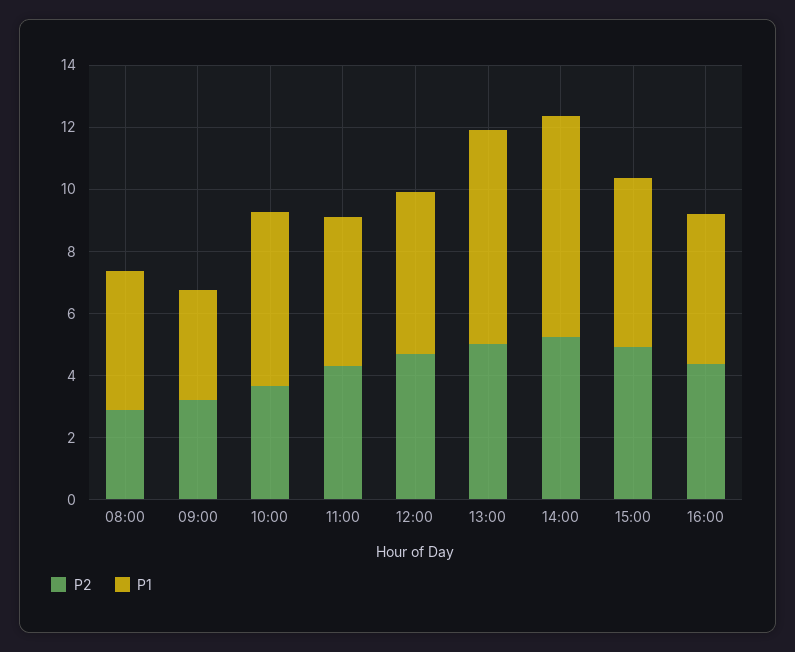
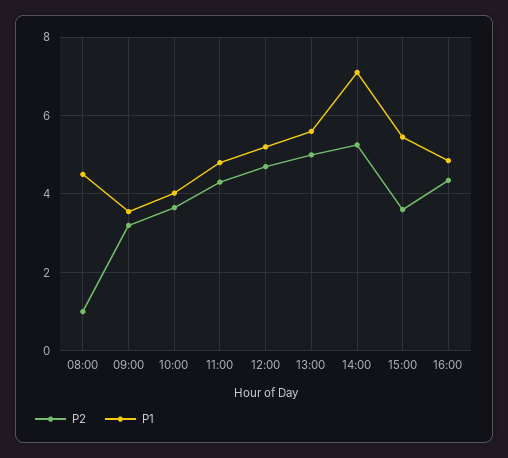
  {
    "P2": {
-     "08:00": 3,
+     "08:00": 1,
      "09:00": 3.2,
      "10:00": 3.6,
      "11:00": 4.4,
      "12:00": 4.8,
      "13:00": 5,
      "14:00": 5.2,
-     "15:00": 5,
+     "15:00": 3.6,
      "16:00": 4.4
    },
    "P1": {
      "08:00": 4.6,
      "09:00": 3.6,
-     "10:00": 5.5,
+     "10:00": 4,
      "11:00": 4.8,
      "12:00": 5.2,
-     "13:00": 7,
+     "13:00": 5.6,
      "14:00": 7.2,
      "15:00": 5.4,
      "16:00": 4.8
    }
  }

